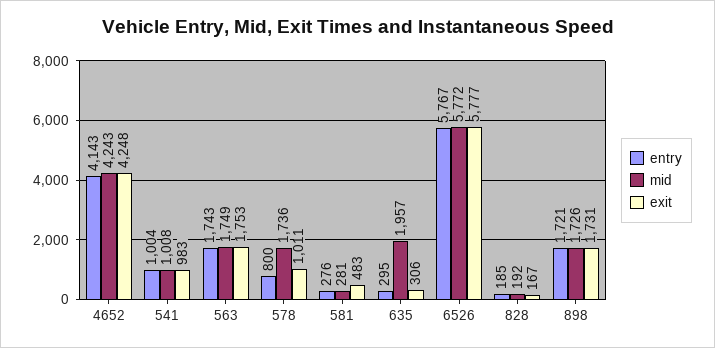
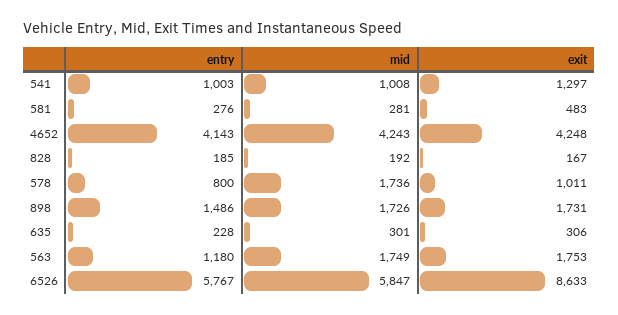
  {
    "entry": {
      "4652": 4143,
-     "541": 1004,
+     "541": 1003,
-     "563": 1743,
+     "563": 1180,
      "578": 800,
      "581": 276,
-     "635": 295,
+     "635": 228,
      "6526": 5767,
      "828": 185,
-     "898": 1721
+     "898": 1486
    },
    "mid": {
      "4652": 4243,
      "541": 1008,
      "563": 1749,
      "578": 1736,
      "581": 281,
-     "635": 1957,
+     "635": 301,
-     "6526": 5772,
+     "6526": 5847,
      "828": 192,
      "898": 1726
    },
    "exit": {
      "4652": 4248,
-     "541": 983,
+     "541": 1297,
      "563": 1753,
      "578": 1011,
      "581": 483,
      "635": 306,
-     "6526": 5777,
+     "6526": 8633,
      "828": 167,
      "898": 1731
    }
  }

